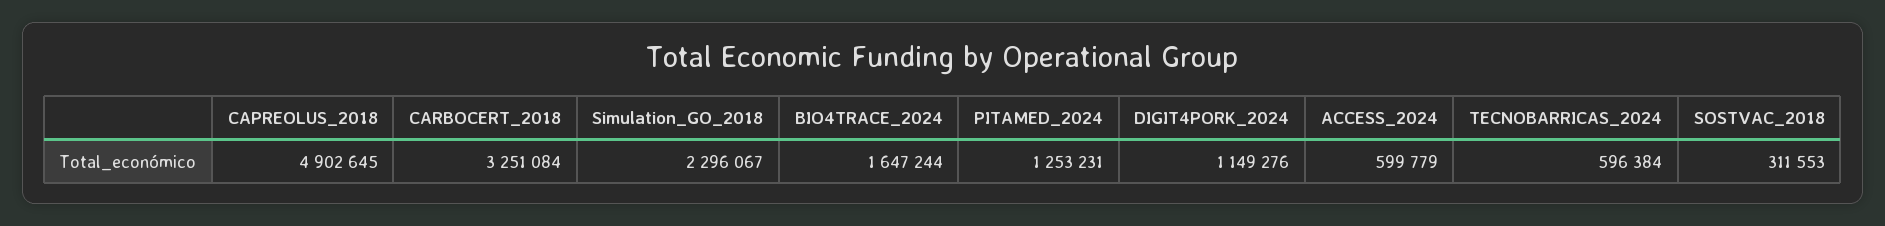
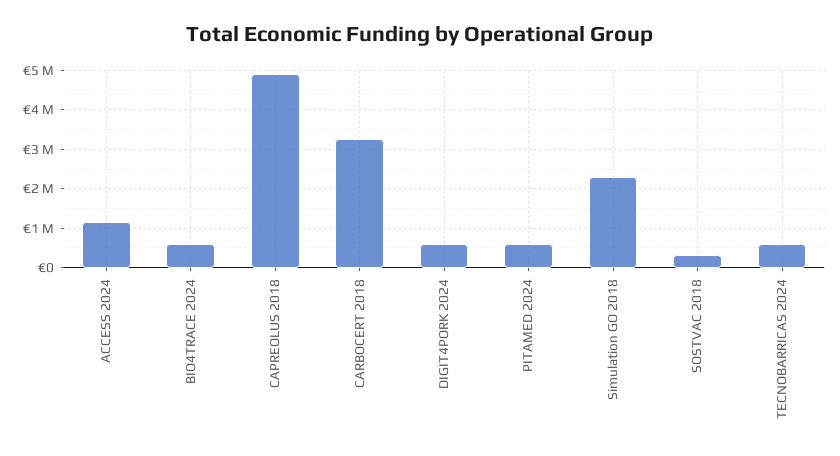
  {
    "CAPREOLUS_2018": 4902645,
    "CARBOCERT_2018": 3251084,
    "Simulation_GO_2018": 2296067,
-   "BIO4TRACE_2024": 1647244,
+   "BIO4TRACE_2024": 600000,
-   "PITAMED_2024": 1253231,
+   "PITAMED_2024": 600000,
-   "DIGIT4PORK_2024": 1149276,
+   "DIGIT4PORK_2024": 600000,
-   "ACCESS_2024": 599779,
+   "ACCESS_2024": 1200000,
    "TECNOBARRICAS_2024": 596384,
    "SOSTVAC_2018": 311553
  }

